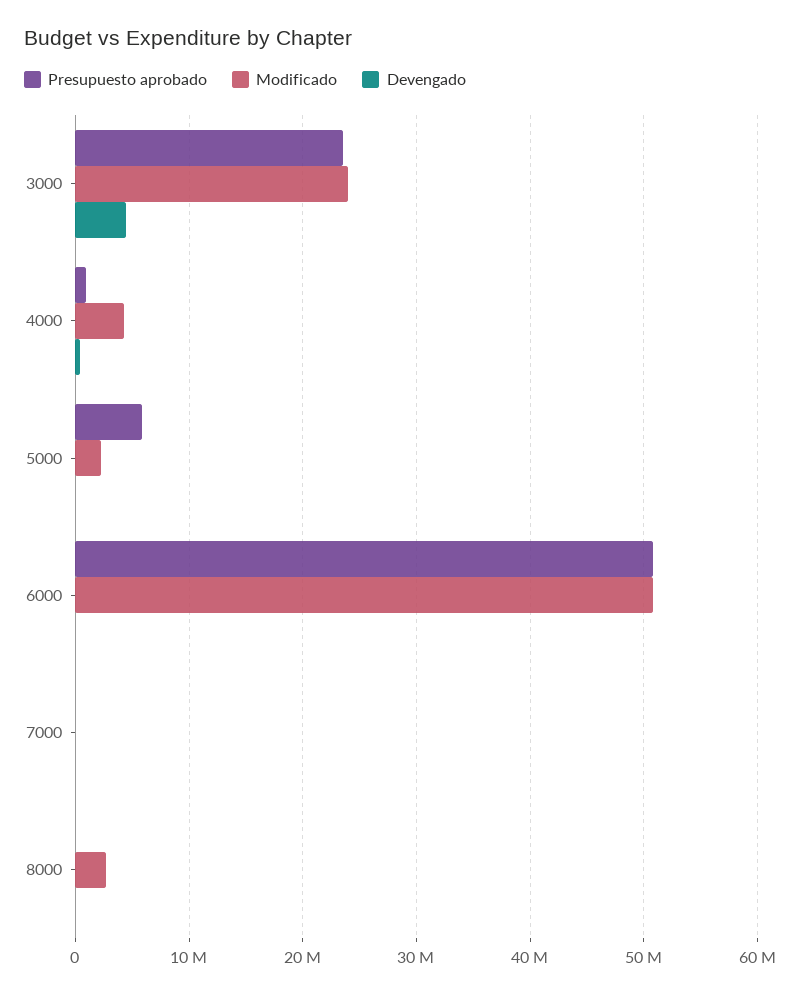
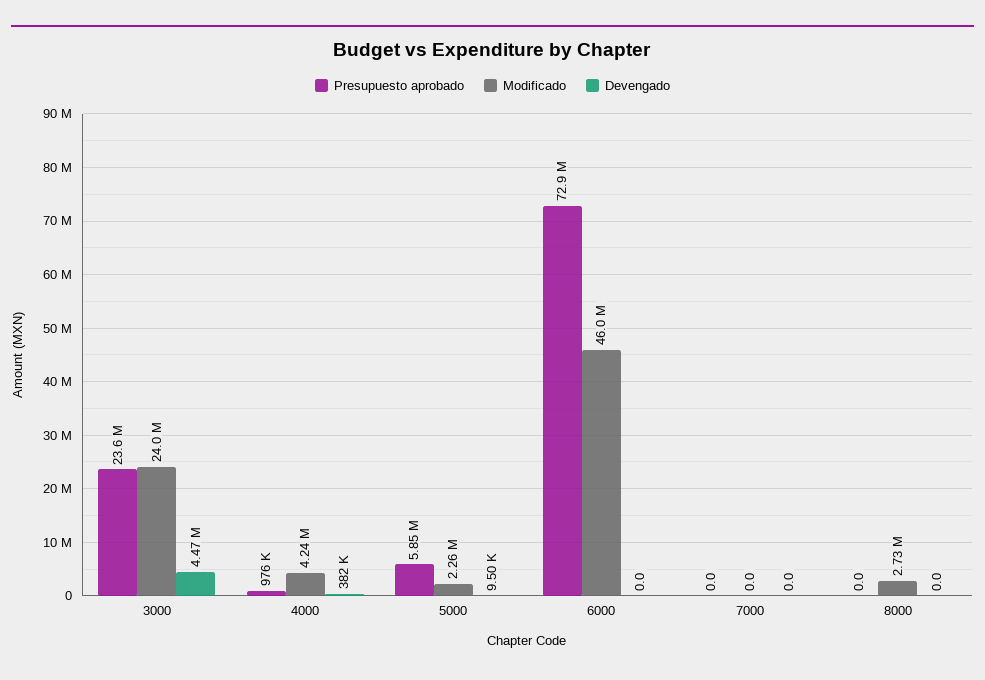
  {
    "Presupuesto aprobado": {
      "3000": 23600000,
      "4000": 976000,
      "5000": 5850000,
-     "6000": 51000000,
+     "6000": 72900000,
      "7000": 0,
      "8000": 0
    },
    "Modificado": {
      "3000": 24000000,
      "4000": 4240000,
      "5000": 2260000,
-     "6000": 51000000,
+     "6000": 46000000,
      "7000": 0,
      "8000": 2730000
    },
    "Devengado": {
      "3000": 4470000,
      "4000": 382000,
      "5000": 9500,
      "6000": 0,
      "7000": 0,
      "8000": 0
    }
  }

